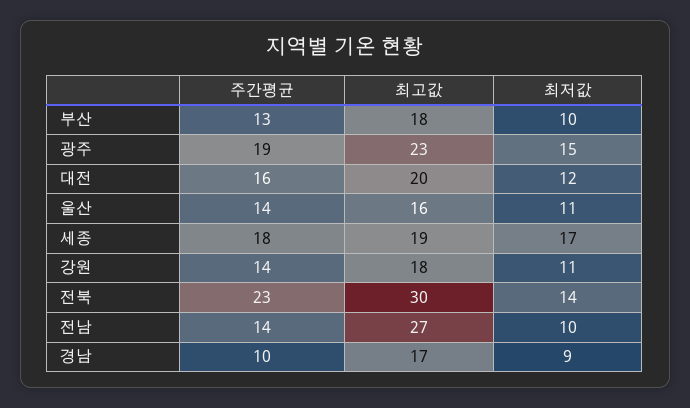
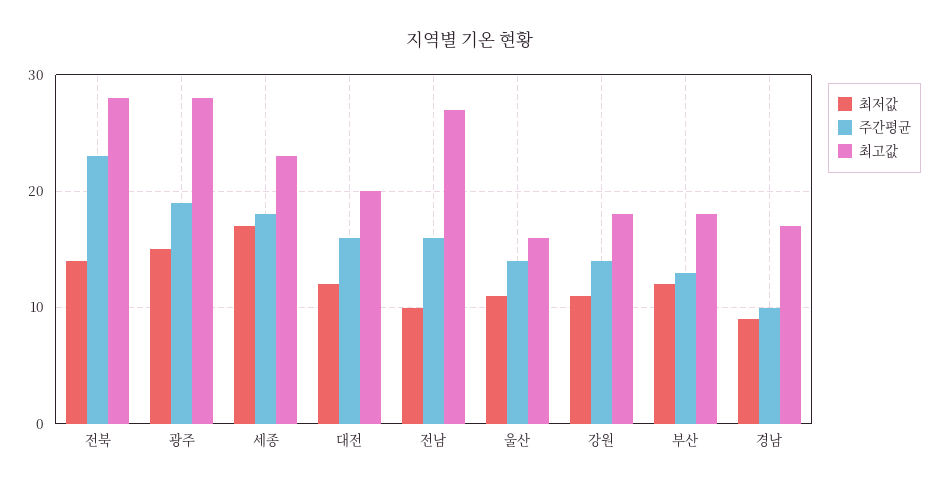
  {
    "주간평균": {
      "부산": 13,
      "광주": 19,
      "대전": 16,
      "울산": 14,
      "세종": 18,
      "강원": 14,
      "전북": 23,
-     "전남": 14,
+     "전남": 16,
      "경남": 10
    },
    "최고값": {
      "부산": 18,
-     "광주": 23,
+     "광주": 28,
      "대전": 20,
      "울산": 16,
-     "세종": 19,
+     "세종": 23,
      "강원": 18,
-     "전북": 30,
+     "전북": 28,
      "전남": 27,
      "경남": 17
    },
    "최저값": {
-     "부산": 10,
+     "부산": 12,
      "광주": 15,
      "대전": 12,
      "울산": 11,
      "세종": 17,
      "강원": 11,
      "전북": 14,
      "전남": 10,
      "경남": 9
    }
  }

